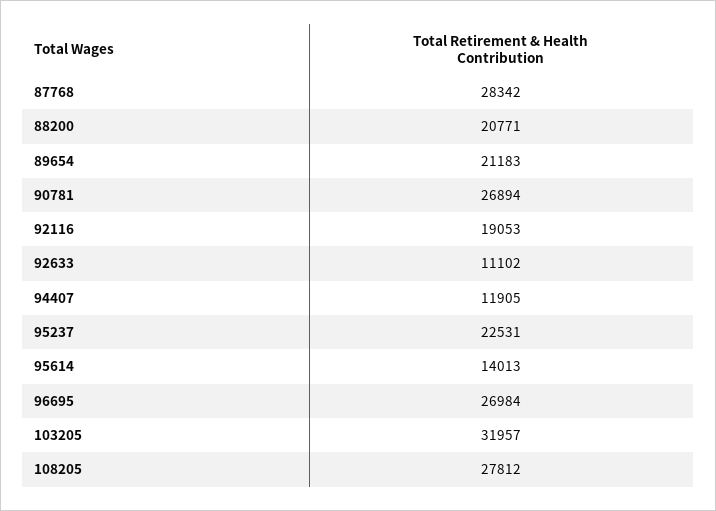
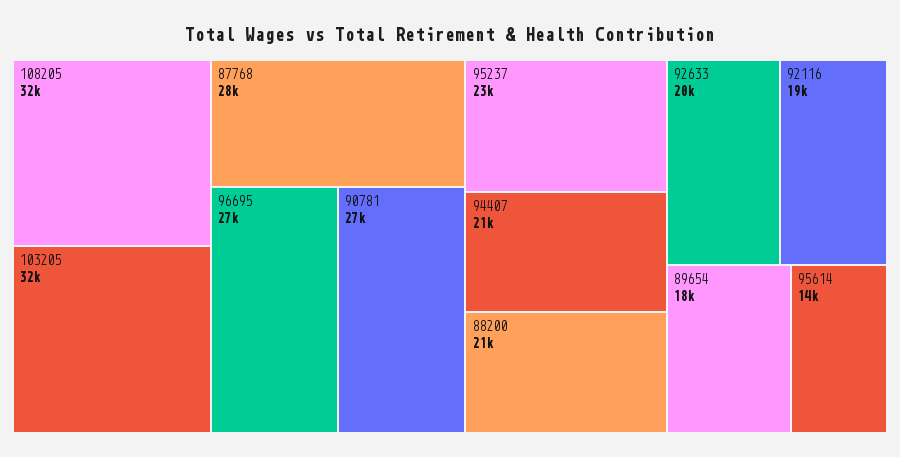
  {
    "87768": 28342,
    "88200": 20771,
-   "89654": 21183,
+   "89654": 18000,
    "90781": 26894,
    "92116": 19053,
-   "92633": 11102,
+   "92633": 20000,
-   "94407": 11905,
+   "94407": 21000,
    "95237": 22531,
    "95614": 14013,
    "96695": 26984,
    "103205": 31957,
-   "108205": 27812
+   "108205": 32000
  }

